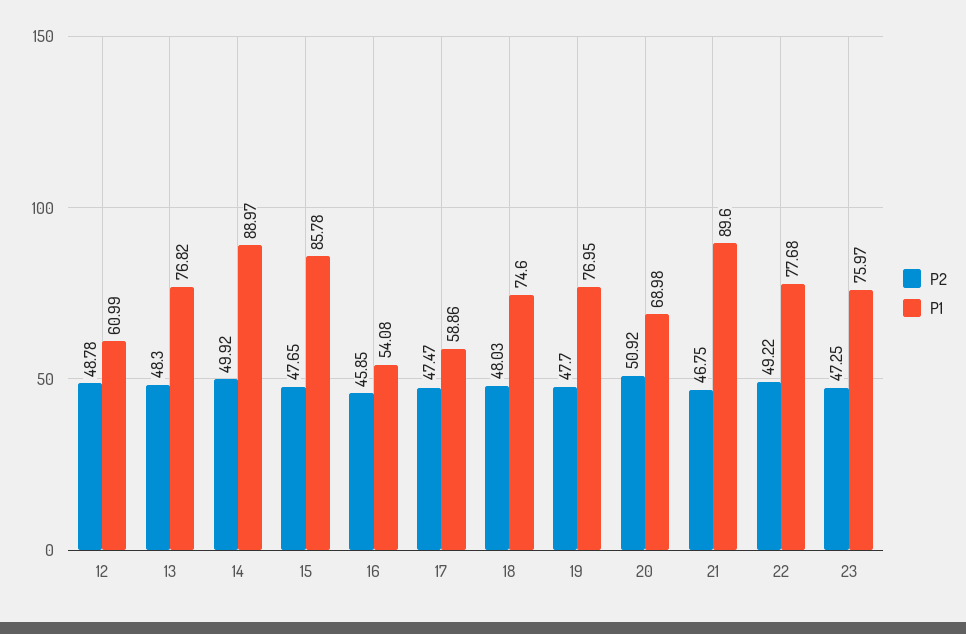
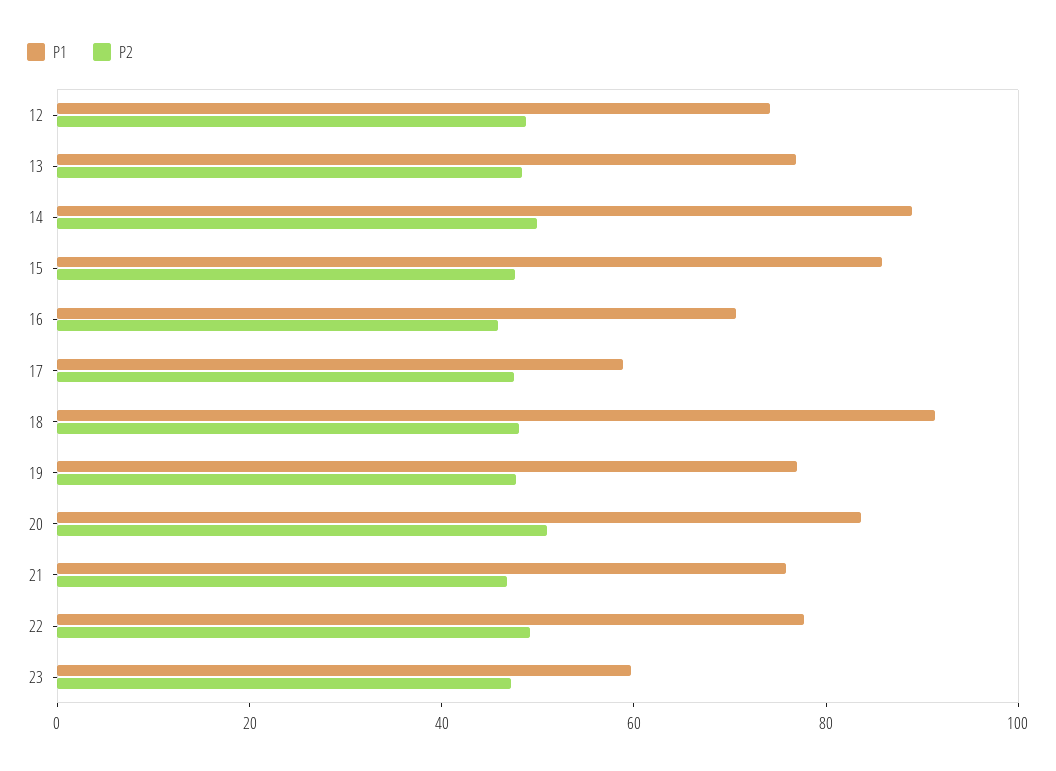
  {
    "P2": {
      "12": 48.78,
      "13": 48.3,
      "14": 49.92,
      "15": 47.65,
      "16": 45.85,
      "17": 47.47,
      "18": 48.03,
      "19": 47.7,
      "20": 50.92,
      "21": 46.75,
      "22": 49.22,
      "23": 47.25
    },
    "P1": {
-     "12": 60.99,
+     "12": 75,
      "13": 76.82,
      "14": 88.97,
      "15": 85.78,
-     "16": 54.08,
+     "16": 70,
      "17": 58.86,
-     "18": 74.6,
+     "18": 90,
      "19": 76.95,
-     "20": 68.98,
+     "20": 85,
-     "21": 89.6,
+     "21": 75,
      "22": 77.68,
-     "23": 75.97
+     "23": 60
    }
  }

